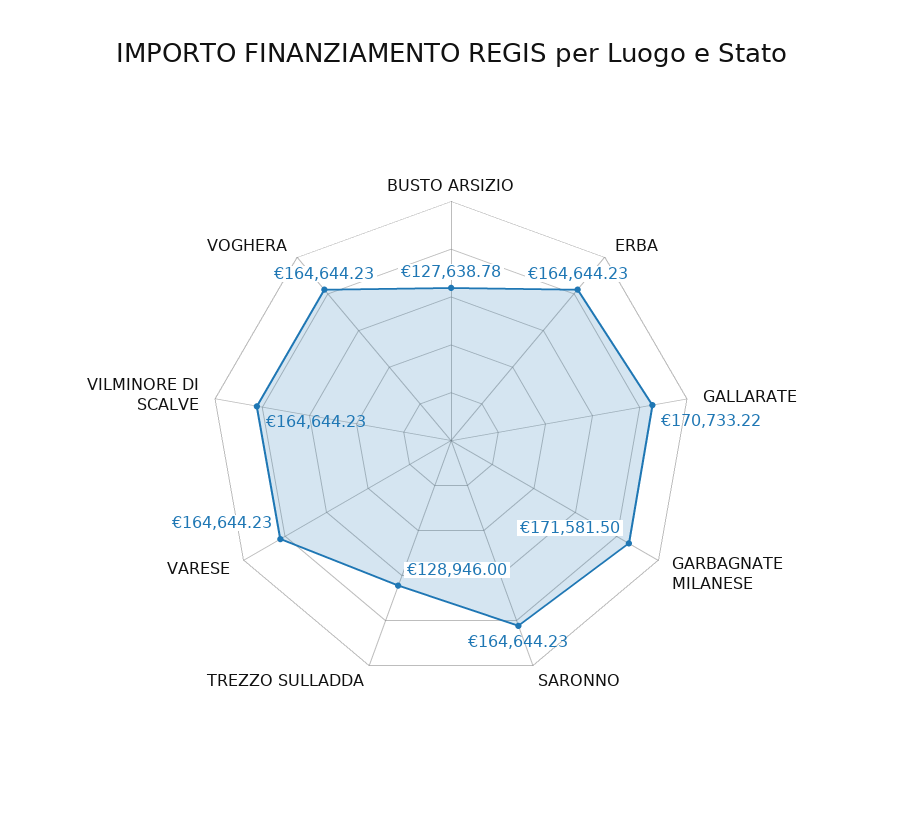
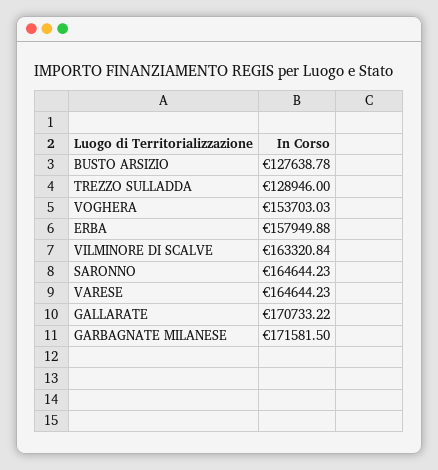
  {
    "BUSTO ARSIZIO": 127638.78,
-   "ERBA": 164644.23,
+   "ERBA": 157949.88,
    "GALLARATE": 170733.22,
    "GARBAGNATE MILANESE": 171581.5,
    "SARONNO": 164644.23,
    "TREZZO SULLADDA": 128946,
    "VARESE": 164644.23,
-   "VILMINORE DI SCALVE": 164644.23,
+   "VILMINORE DI SCALVE": 163320.84,
-   "VOGHERA": 164644.23
+   "VOGHERA": 153703.03
  }

